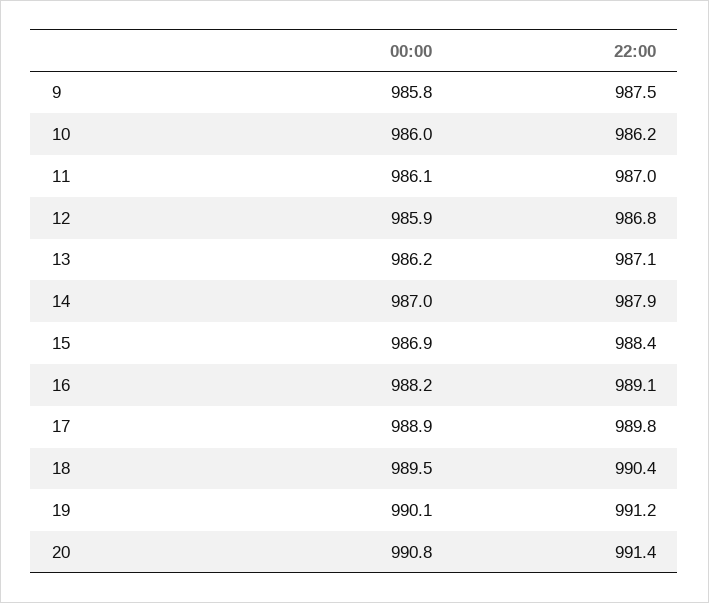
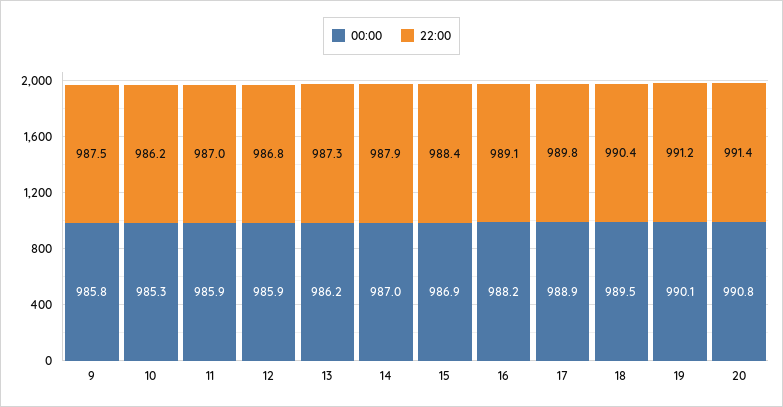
  {
    "00:00": {
      "9": 985.8,
-     "10": 986,
+     "10": 985.3,
-     "11": 986.1,
+     "11": 985.9,
      "12": 985.9,
      "13": 986.2,
      "14": 987,
      "15": 986.9,
      "16": 988.2,
      "17": 988.9,
      "18": 989.5,
      "19": 990.1,
      "20": 990.8
    },
    "22:00": {
      "9": 987.5,
      "10": 986.2,
      "11": 987,
      "12": 986.8,
-     "13": 987.1,
+     "13": 987.3,
      "14": 987.9,
      "15": 988.4,
      "16": 989.1,
      "17": 989.8,
      "18": 990.4,
      "19": 991.2,
      "20": 991.4
    }
  }

